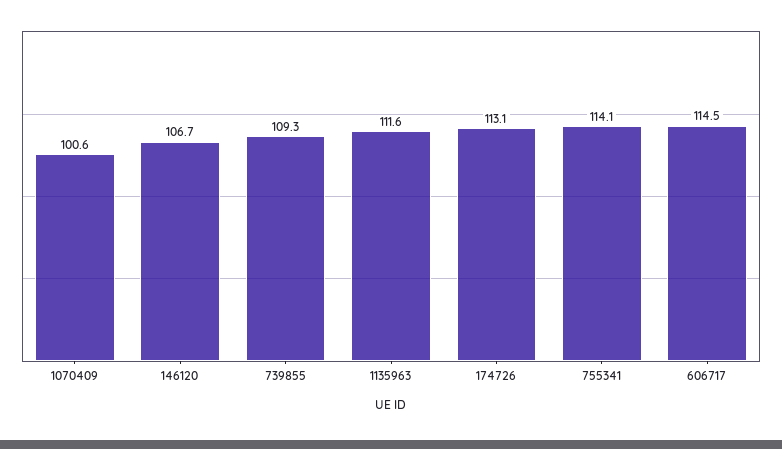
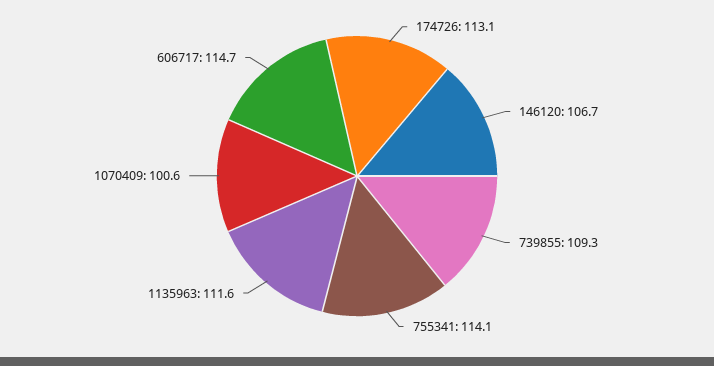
  {
    "1070409": 100.6,
    "146120": 106.7,
    "739855": 109.3,
    "1135963": 111.6,
    "174726": 113.1,
    "755341": 114.1,
-   "606717": 114.5
+   "606717": 114.7
  }

